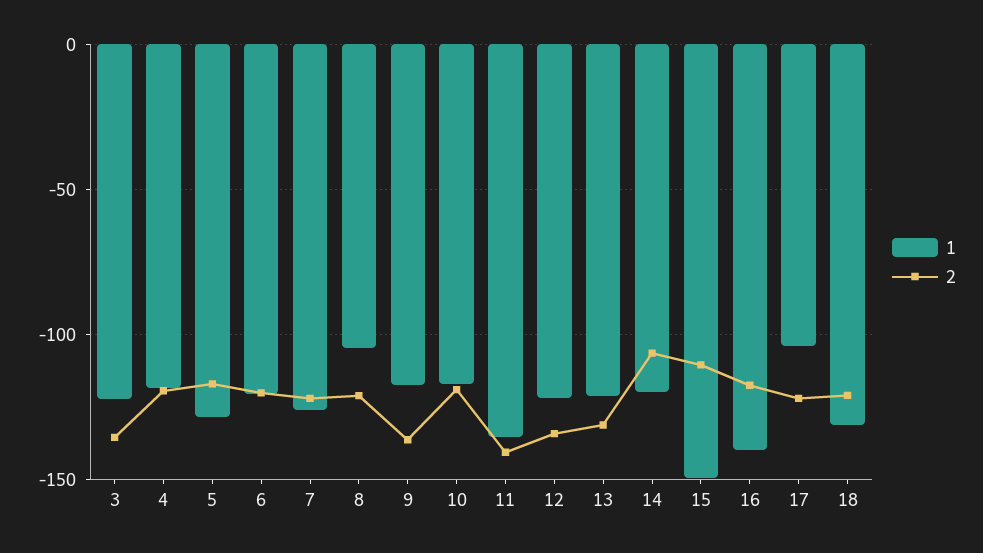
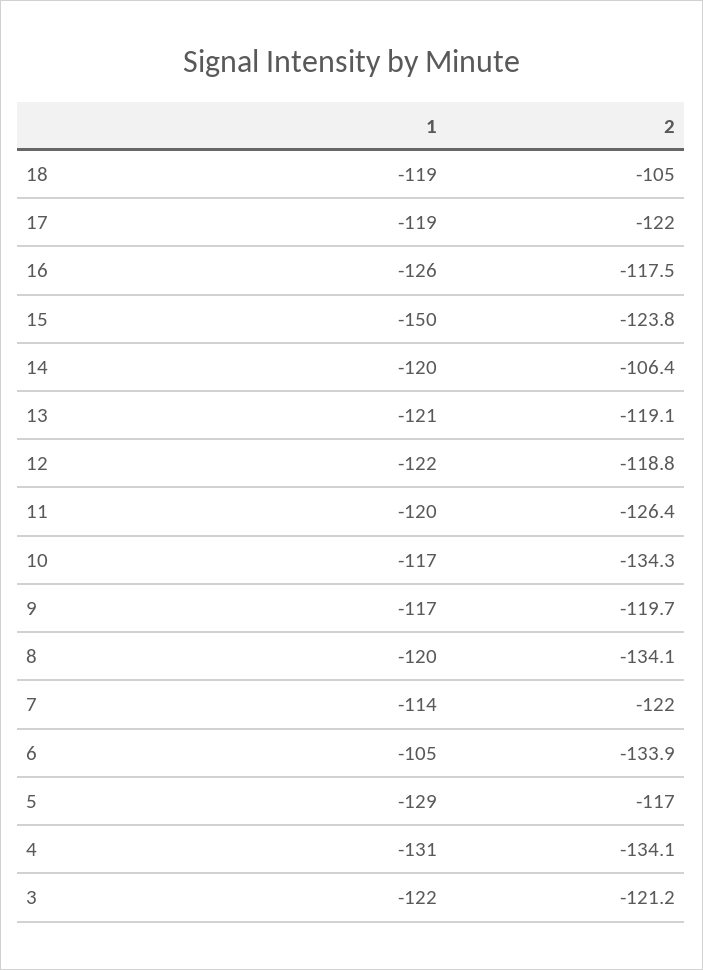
  {
    "1": {
      "3": -122,
-     "4": -120,
+     "4": -131,
      "5": -129,
-     "6": -120,
+     "6": -105,
-     "7": -125,
+     "7": -114,
-     "8": -105,
+     "8": -120,
      "9": -117,
      "10": -117,
-     "11": -135,
+     "11": -120,
      "12": -122,
      "13": -121,
      "14": -120,
      "15": -150,
-     "16": -140,
+     "16": -126,
-     "17": -105,
+     "17": -119,
-     "18": -130
+     "18": -119
    },
    "2": {
-     "3": -135,
+     "3": -121.2,
-     "4": -120,
+     "4": -134.1,
      "5": -117,
-     "6": -120,
+     "6": -133.9,
      "7": -122,
-     "8": -120,
+     "8": -134.1,
-     "9": -135,
+     "9": -119.7,
-     "10": -120,
+     "10": -134.3,
-     "11": -140,
+     "11": -126.4,
-     "12": -135,
+     "12": -118.8,
-     "13": -130,
+     "13": -119.1,
      "14": -106.4,
-     "15": -110,
+     "15": -123.8,
      "16": -117.5,
      "17": -122,
-     "18": -120
+     "18": -105
    }
  }

